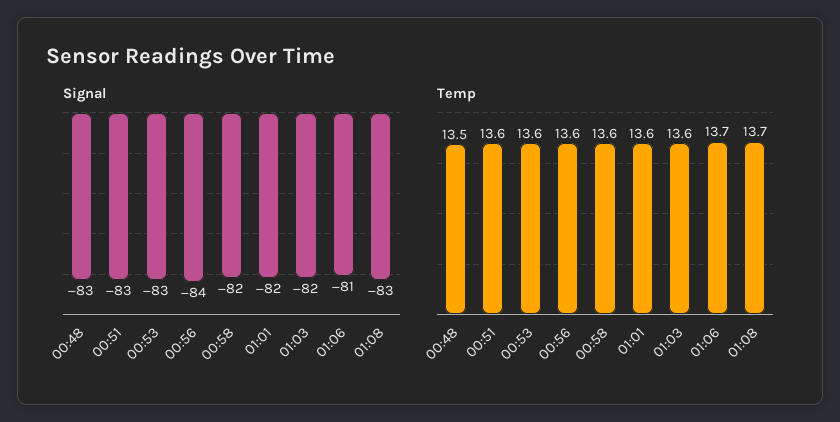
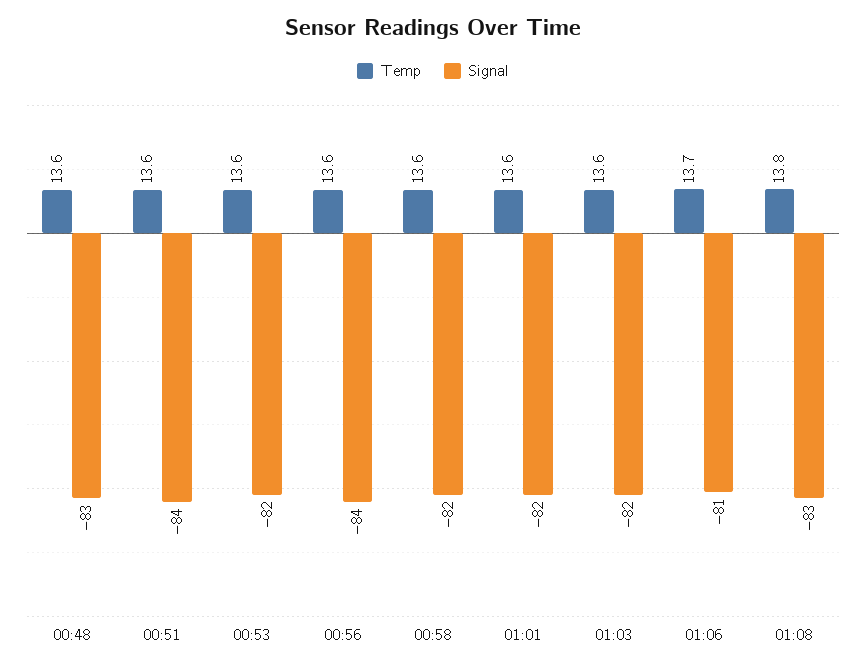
  {
    "Signal": {
      "00:48": -83,
-     "00:51": -83,
+     "00:51": -84,
-     "00:53": -83,
+     "00:53": -82,
      "00:56": -84,
      "00:58": -82,
      "01:01": -82,
      "01:03": -82,
      "01:06": -81,
      "01:08": -83
    },
    "Temp": {
-     "00:48": 13.5,
+     "00:48": 13.6,
      "00:51": 13.6,
      "00:53": 13.6,
      "00:56": 13.6,
      "00:58": 13.6,
      "01:01": 13.6,
      "01:03": 13.6,
      "01:06": 13.7,
-     "01:08": 13.7
+     "01:08": 13.8
    }
  }

